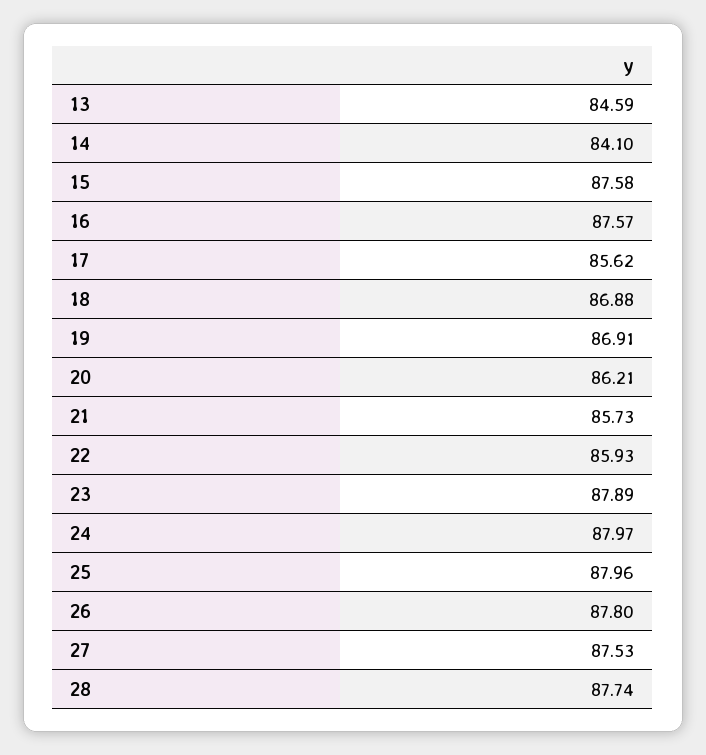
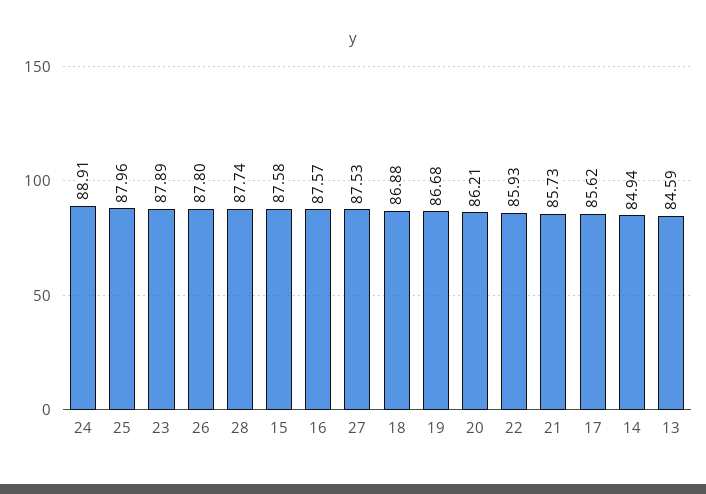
  {
    "13": 84.59,
-   "14": 84.1,
+   "14": 84.94,
    "15": 87.58,
    "16": 87.57,
    "17": 85.62,
    "18": 86.88,
-   "19": 86.91,
+   "19": 86.68,
    "20": 86.21,
    "21": 85.73,
    "22": 85.93,
    "23": 87.89,
-   "24": 87.97,
+   "24": 88.91,
    "25": 87.96,
    "26": 87.8,
    "27": 87.53,
    "28": 87.74
  }

